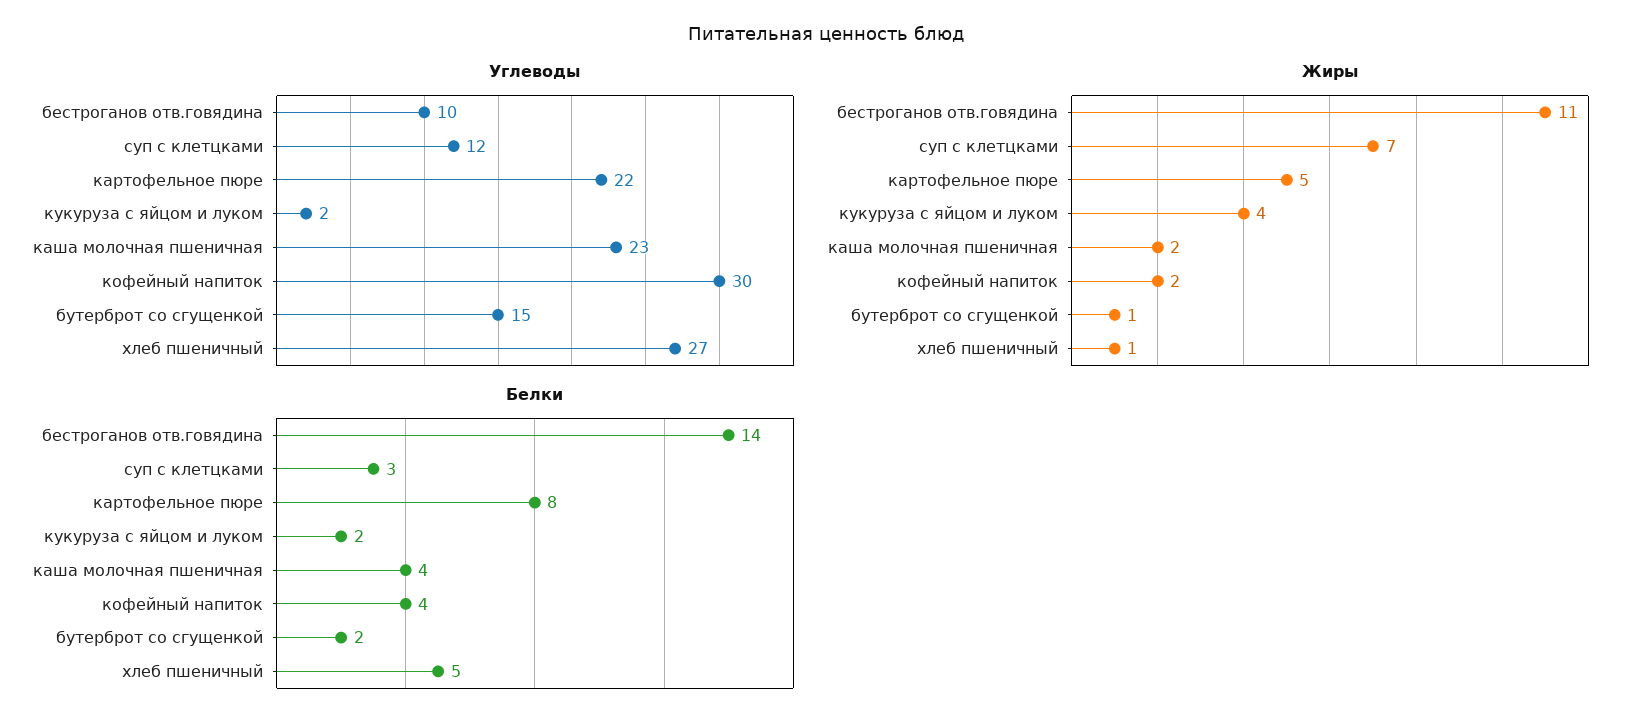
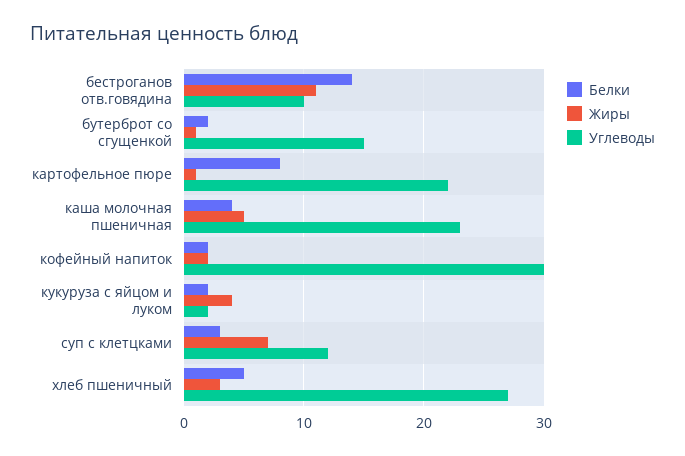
  {
    "Углеводы": {
      "бестроганов отв.говядина": 10,
      "суп с клетцками": 12,
      "картофельное пюре": 22,
      "кукуруза с яйцом и луком": 2,
      "каша молочная пшеничная": 23,
      "кофейный напиток": 30,
      "бутерброт со сгущенкой": 15,
      "хлеб пшеничный": 27
    },
    "Жиры": {
      "бестроганов отв.говядина": 11,
      "суп с клетцками": 7,
-     "картофельное пюре": 5,
+     "картофельное пюре": 1,
      "кукуруза с яйцом и луком": 4,
-     "каша молочная пшеничная": 2,
+     "каша молочная пшеничная": 5,
      "кофейный напиток": 2,
      "бутерброт со сгущенкой": 1,
-     "хлеб пшеничный": 1
+     "хлеб пшеничный": 3
    },
    "Белки": {
      "бестроганов отв.говядина": 14,
      "суп с клетцками": 3,
      "картофельное пюре": 8,
      "кукуруза с яйцом и луком": 2,
      "каша молочная пшеничная": 4,
-     "кофейный напиток": 4,
+     "кофейный напиток": 2,
      "бутерброт со сгущенкой": 2,
      "хлеб пшеничный": 5
    }
  }

